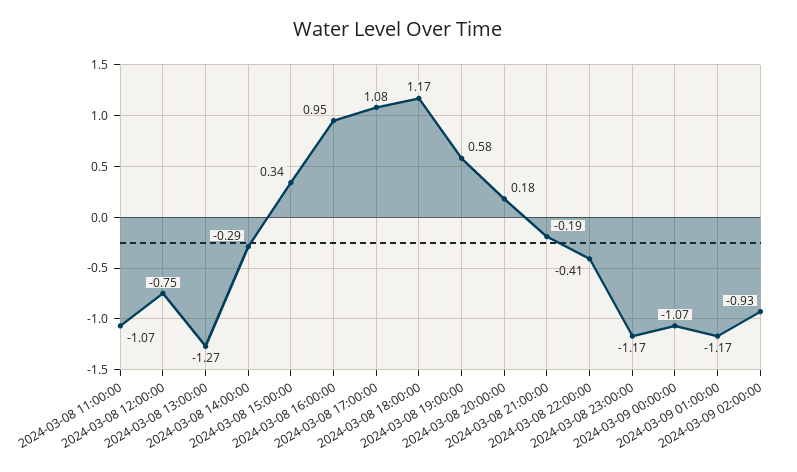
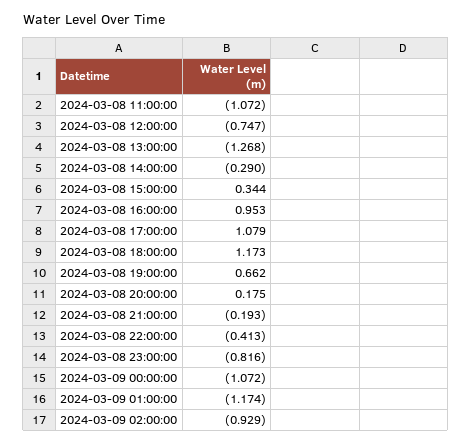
  {
    "2024-03-08 11:00:00": -1.072,
    "2024-03-08 12:00:00": -0.747,
    "2024-03-08 13:00:00": -1.268,
    "2024-03-08 14:00:00": -0.29,
    "2024-03-08 15:00:00": 0.344,
    "2024-03-08 16:00:00": 0.953,
    "2024-03-08 17:00:00": 1.079,
    "2024-03-08 18:00:00": 1.173,
-   "2024-03-08 19:00:00": 0.58,
+   "2024-03-08 19:00:00": 0.662,
    "2024-03-08 20:00:00": 0.175,
    "2024-03-08 21:00:00": -0.193,
    "2024-03-08 22:00:00": -0.413,
-   "2024-03-08 23:00:00": -1.17,
+   "2024-03-08 23:00:00": -0.816,
    "2024-03-09 00:00:00": -1.072,
    "2024-03-09 01:00:00": -1.174,
    "2024-03-09 02:00:00": -0.929
  }

